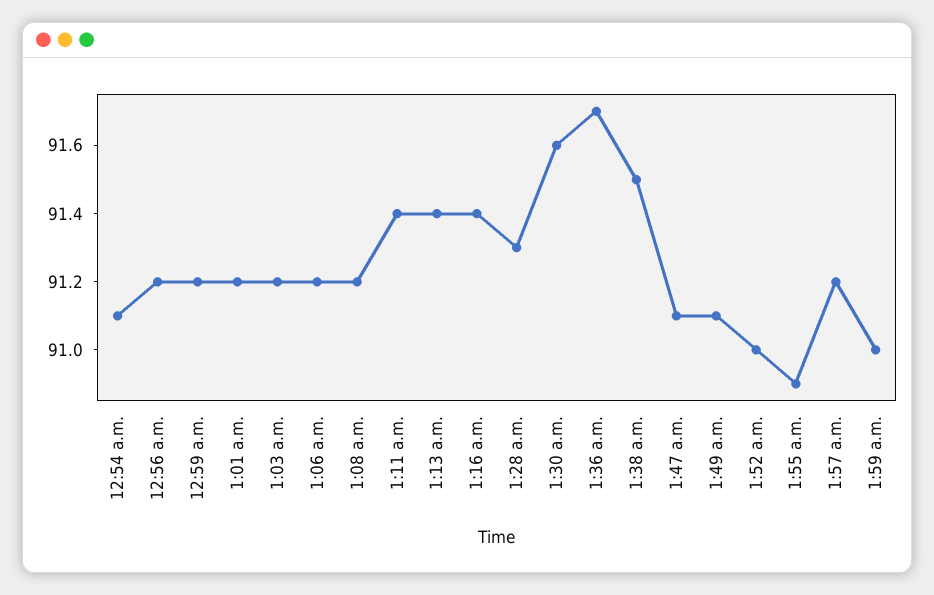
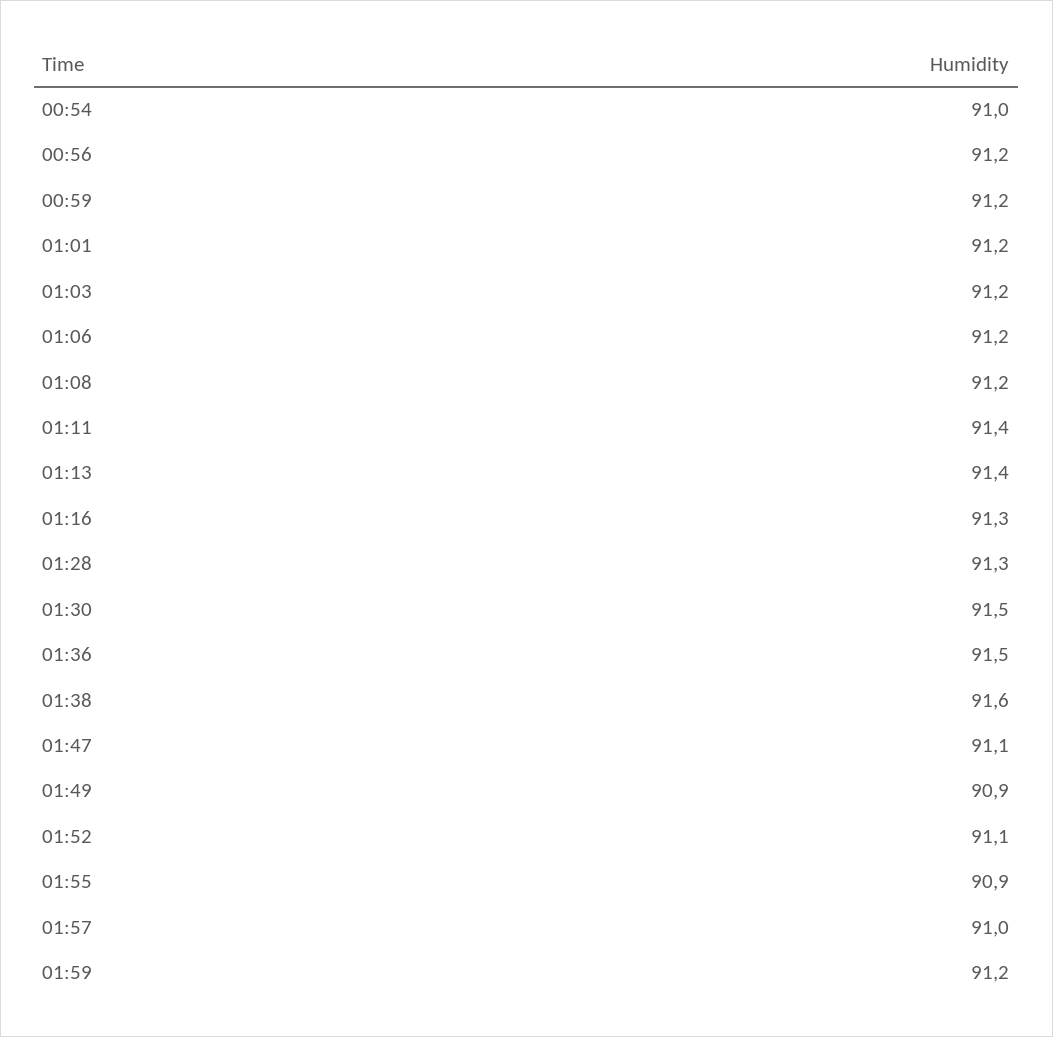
  {
-   "12:54 a.m.": 91.1,
+   "12:54 a.m.": 91,
    "12:56 a.m.": 91.2,
    "12:59 a.m.": 91.2,
    "1:01 a.m.": 91.2,
    "1:03 a.m.": 91.2,
    "1:06 a.m.": 91.2,
    "1:08 a.m.": 91.2,
    "1:11 a.m.": 91.4,
    "1:13 a.m.": 91.4,
-   "1:16 a.m.": 91.4,
+   "1:16 a.m.": 91.3,
    "1:28 a.m.": 91.3,
-   "1:30 a.m.": 91.6,
+   "1:30 a.m.": 91.5,
-   "1:36 a.m.": 91.7,
+   "1:36 a.m.": 91.5,
-   "1:38 a.m.": 91.5,
+   "1:38 a.m.": 91.6,
    "1:47 a.m.": 91.1,
-   "1:49 a.m.": 91.1,
+   "1:49 a.m.": 90.9,
-   "1:52 a.m.": 91,
+   "1:52 a.m.": 91.1,
    "1:55 a.m.": 90.9,
-   "1:57 a.m.": 91.2,
+   "1:57 a.m.": 91,
-   "1:59 a.m.": 91
+   "1:59 a.m.": 91.2
  }

